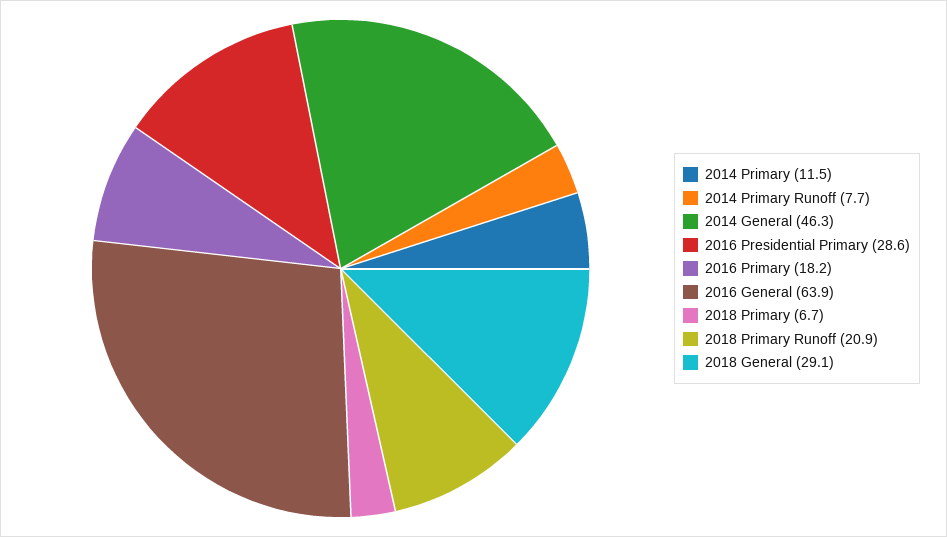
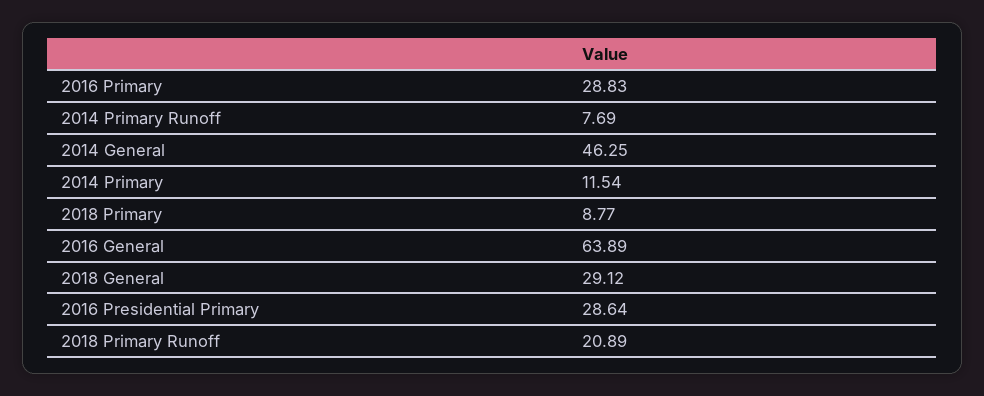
  {
    "2014 Primary": 11.54,
    "2014 Primary Runoff": 7.69,
    "2014 General": 46.25,
    "2016 Presidential Primary": 28.64,
-   "2016 Primary": 18.2,
+   "2016 Primary": 28.83,
    "2016 General": 63.89,
-   "2018 Primary": 6.7,
+   "2018 Primary": 8.77,
    "2018 Primary Runoff": 20.89,
    "2018 General": 29.12
  }

